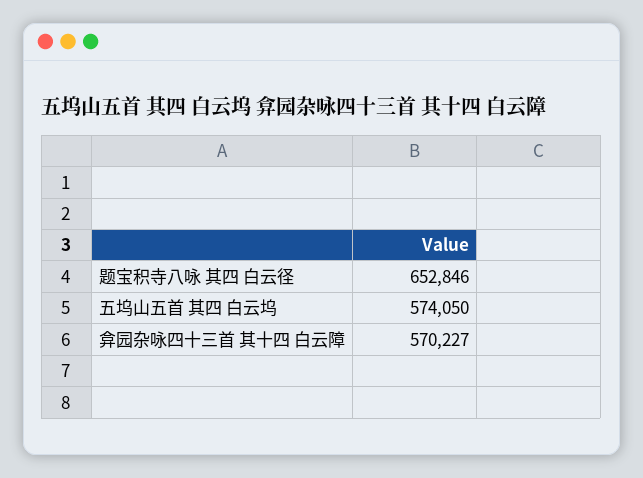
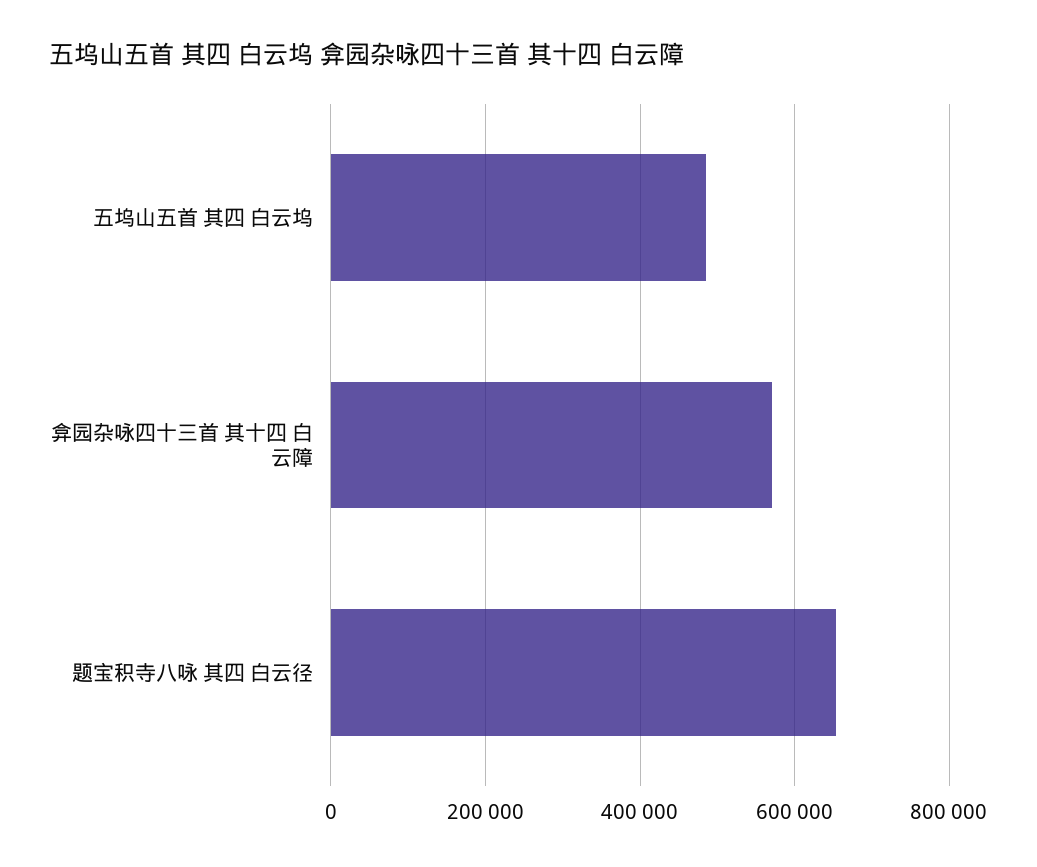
  {
    "题宝积寺八咏 其四 白云径": 652846,
-   "五坞山五首 其四 白云坞": 574050,
+   "五坞山五首 其四 白云坞": 480000,
    "弇园杂咏四十三首 其十四 白云障": 570227
  }

